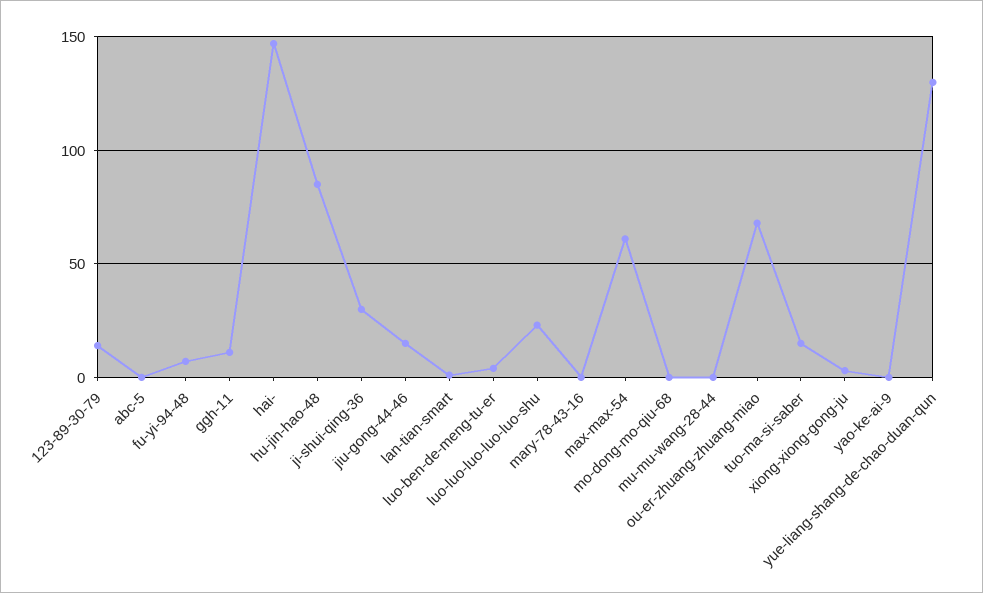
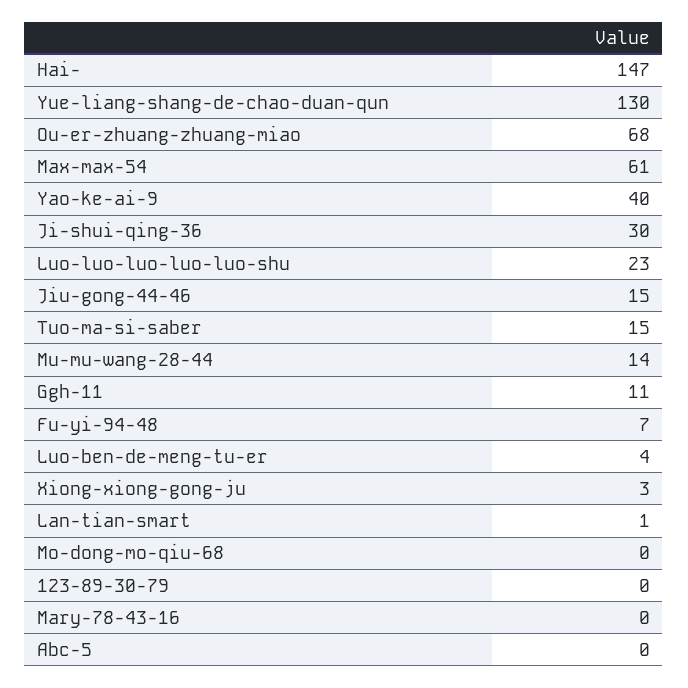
  {
-   "123-89-30-79": 15,
+   "123-89-30-79": 0,
    "abc-5": 0,
    "fu-yi-94-48": 7,
    "ggh-11": 11,
    "hai-": 147,
-   "hu-jin-hao-48": 85,
    "ji-shui-qing-36": 30,
    "jiu-gong-44-46": 15,
    "lan-tian-smart": 1,
    "luo-ben-de-meng-tu-er": 4,
    "luo-luo-luo-luo-luo-shu": 23,
    "mary-78-43-16": 0,
    "max-max-54": 61,
    "mo-dong-mo-qiu-68": 0,
-   "mu-mu-wang-28-44": 0,
+   "mu-mu-wang-28-44": 14,
    "ou-er-zhuang-zhuang-miao": 68,
    "tuo-ma-si-saber": 15,
    "xiong-xiong-gong-ju": 3,
-   "yao-ke-ai-9": 0,
+   "yao-ke-ai-9": 40,
    "yue-liang-shang-de-chao-duan-qun": 130
  }

